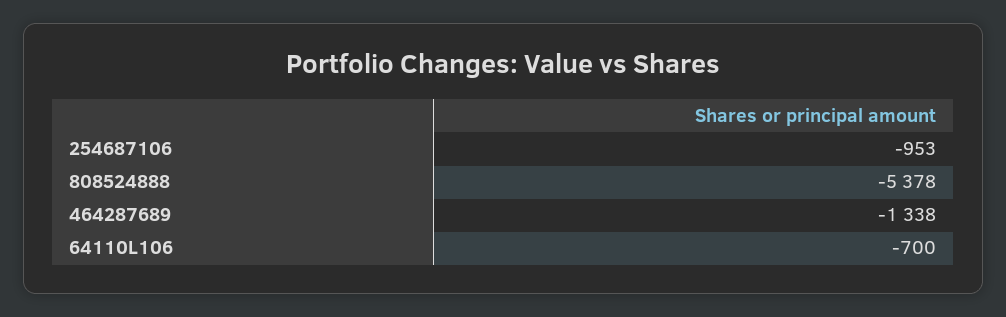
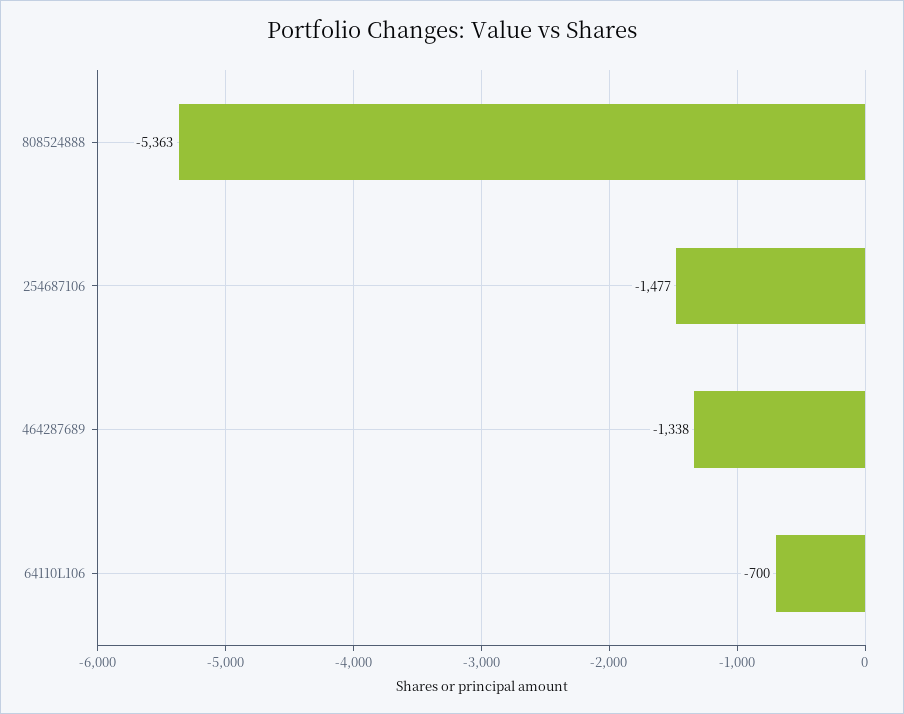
  {
-   "254687106": -953,
+   "254687106": -1477,
-   "808524888": -5378,
+   "808524888": -5363,
    "464287689": -1338,
    "64110L106": -700
  }

